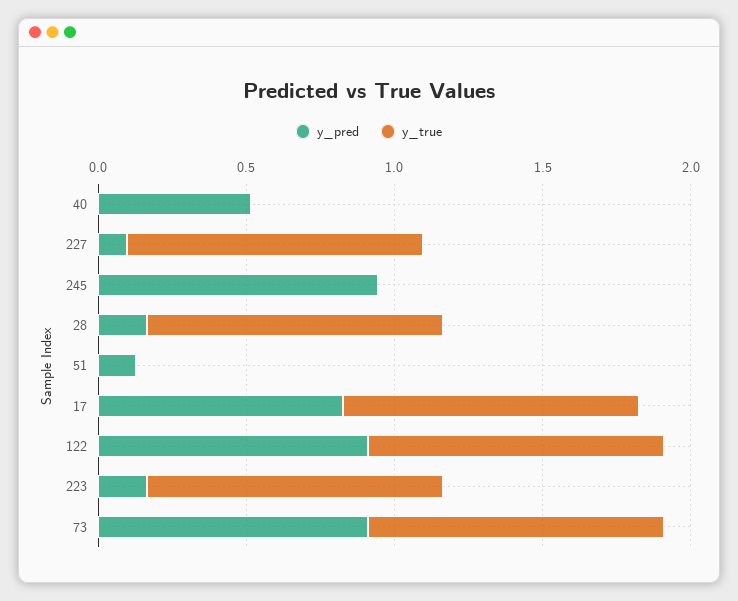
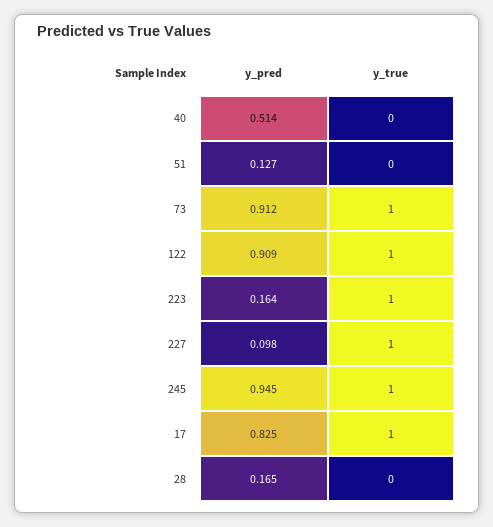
  {
    "y_pred": {
      "40": 0.514,
      "227": 0.098,
      "245": 0.945,
      "28": 0.165,
      "51": 0.127,
      "17": 0.825,
      "122": 0.909,
      "223": 0.164,
      "73": 0.912
    },
    "y_true": {
      "40": 0,
      "227": 1,
-     "245": 0,
+     "245": 1,
-     "28": 1,
+     "28": 0,
      "51": 0,
      "17": 1,
      "122": 1,
      "223": 1,
      "73": 1
    }
  }

